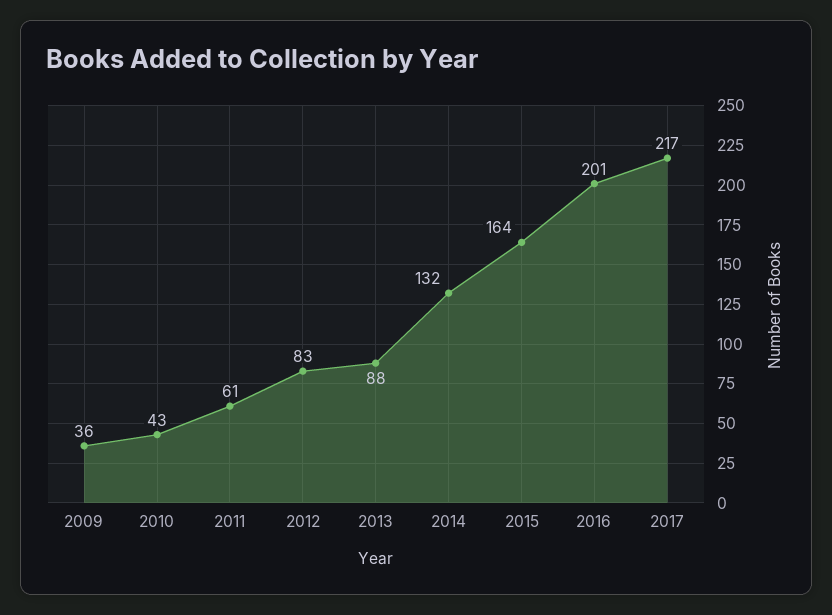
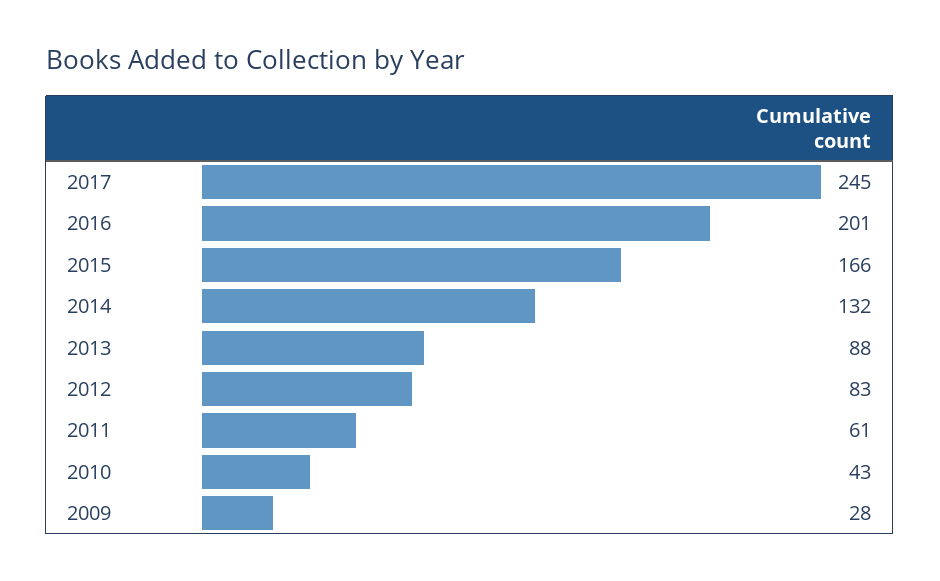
  {
-   "2009": 36,
+   "2009": 28,
    "2010": 43,
    "2011": 61,
    "2012": 83,
    "2013": 88,
    "2014": 132,
-   "2015": 164,
+   "2015": 166,
    "2016": 201,
-   "2017": 217
+   "2017": 245
  }

